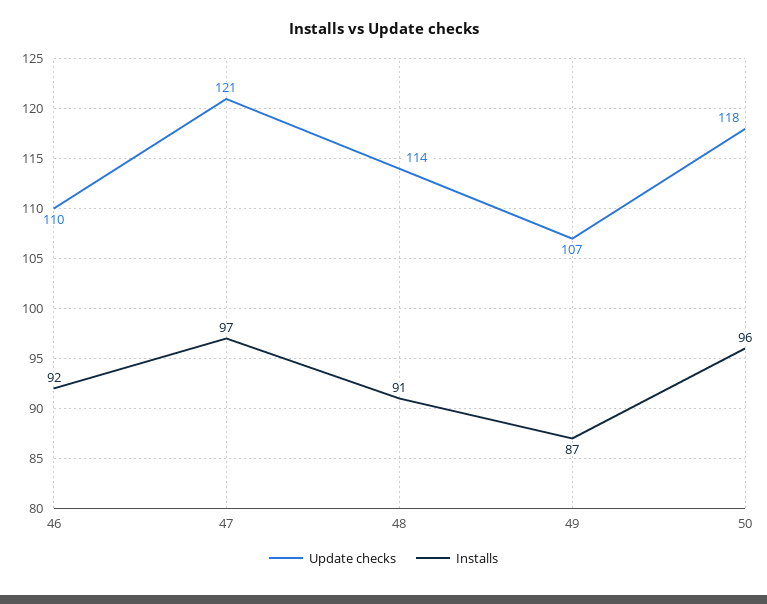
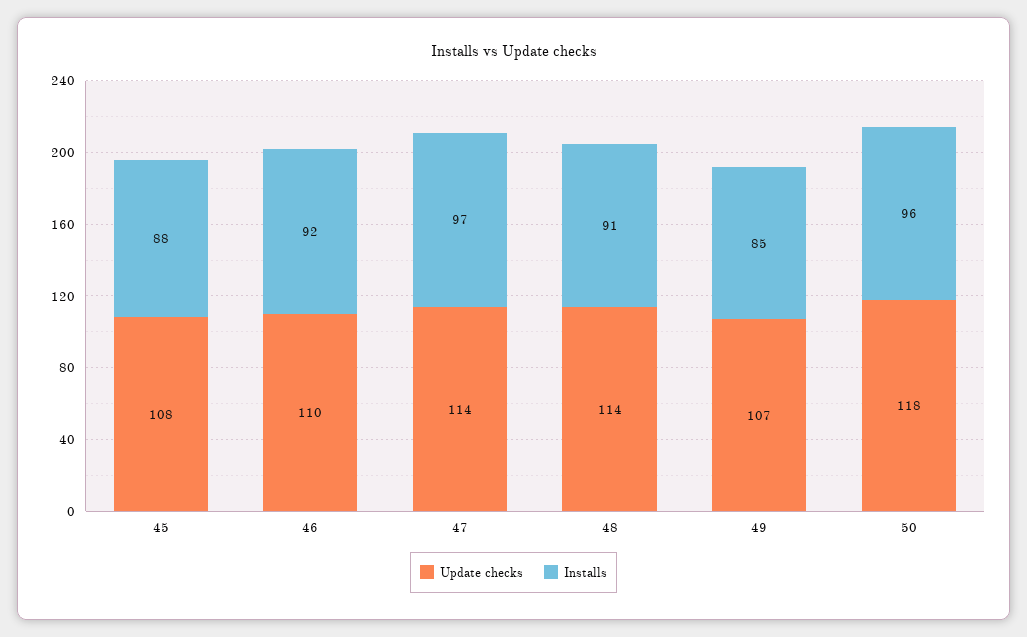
  {
    "Update checks": {
      "46": 110,
-     "47": 121,
+     "47": 114,
      "48": 114,
      "49": 107,
-     "50": 118
+     "50": 118,
+     "45": 108
    },
    "Installs": {
      "46": 92,
      "47": 97,
      "48": 91,
-     "49": 87,
+     "49": 85,
-     "50": 96
+     "50": 96,
+     "45": 88
    }
  }

